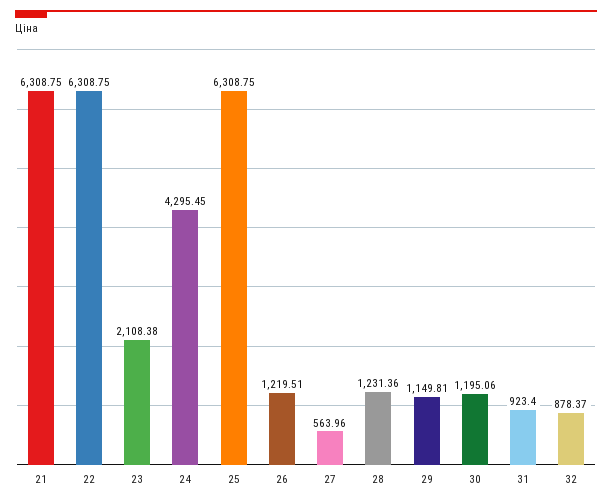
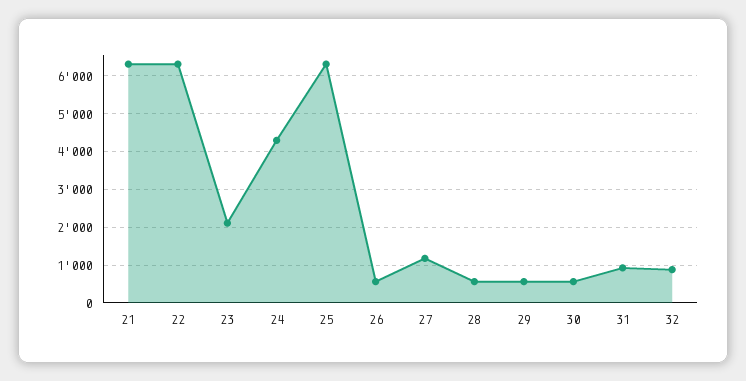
  {
    "21": 6308.75,
    "22": 6308.75,
    "23": 2108.38,
    "24": 4295.45,
    "25": 6308.75,
-   "26": 1219.51,
+   "26": 600,
-   "27": 563.96,
+   "27": 1200,
-   "28": 1231.36,
+   "28": 600,
-   "29": 1149.81,
+   "29": 600,
-   "30": 1195.06,
+   "30": 600,
    "31": 923.4,
    "32": 878.37
  }

